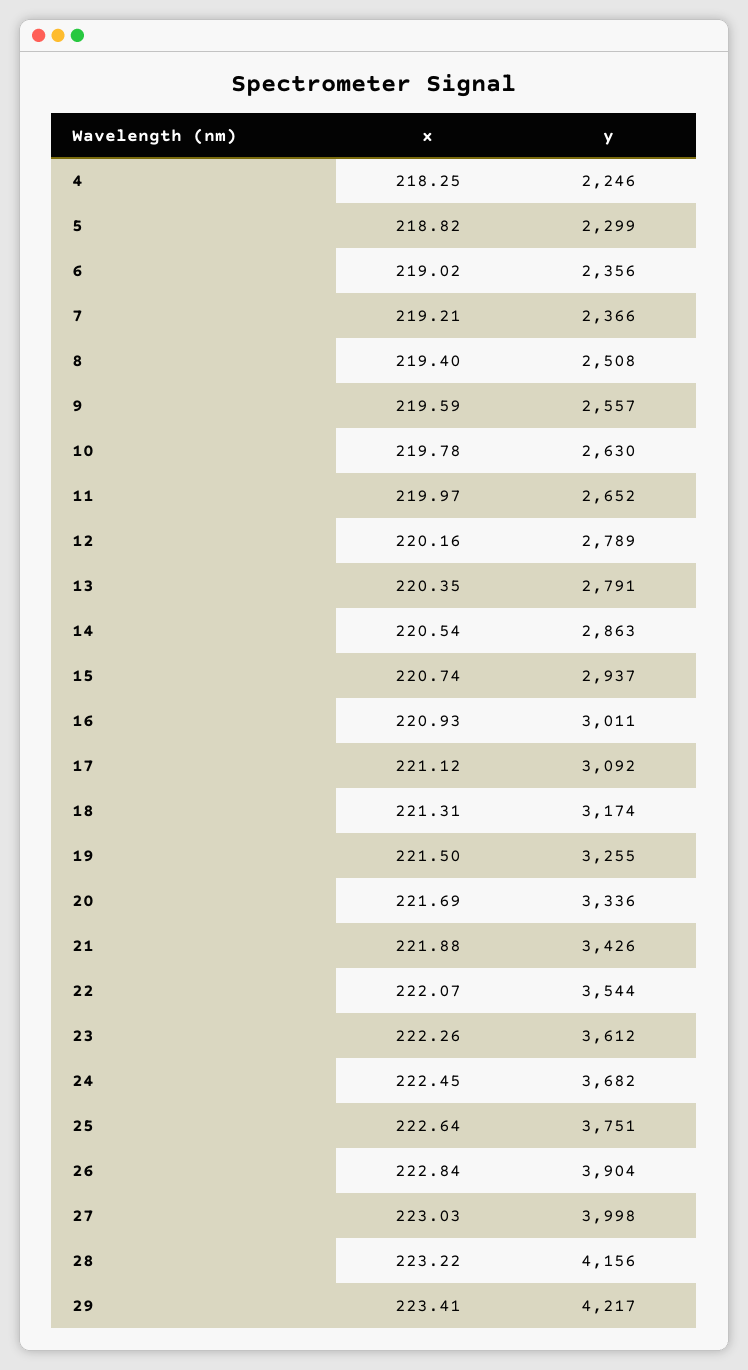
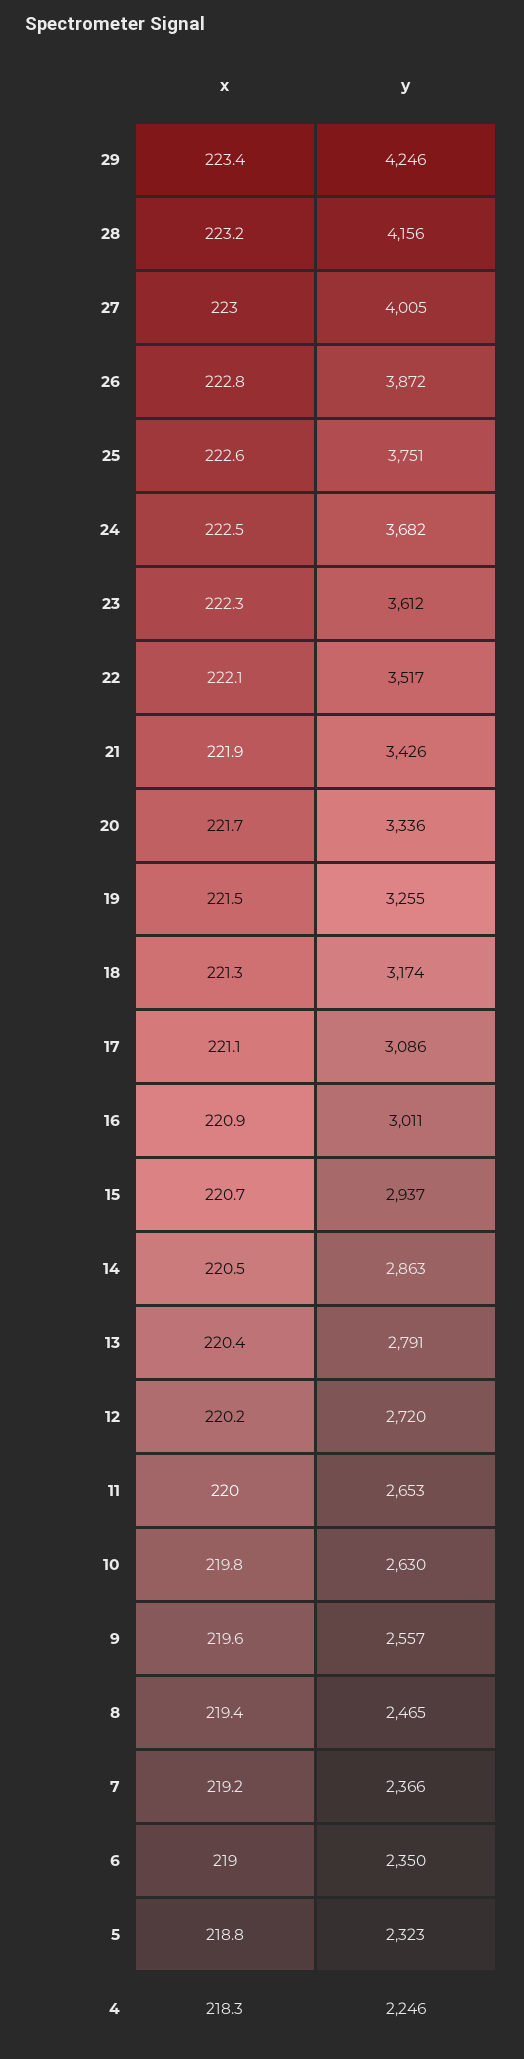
  {
    "x": {
      "4": 218.25,
      "5": 218.82,
      "6": 219.02,
      "7": 219.21,
      "8": 219.4,
      "9": 219.59,
      "10": 219.78,
      "11": 219.97,
      "12": 220.16,
      "13": 220.35,
      "14": 220.54,
      "15": 220.74,
      "16": 220.93,
      "17": 221.12,
      "18": 221.31,
      "19": 221.5,
      "20": 221.69,
      "21": 221.88,
      "22": 222.07,
      "23": 222.26,
      "24": 222.45,
      "25": 222.64,
      "26": 222.84,
      "27": 223.03,
      "28": 223.22,
      "29": 223.41
    },
    "y": {
      "4": 2246,
-     "5": 2299,
+     "5": 2323,
-     "6": 2356,
+     "6": 2350,
      "7": 2366,
-     "8": 2508,
+     "8": 2465,
      "9": 2557,
      "10": 2630,
-     "11": 2652,
+     "11": 2653,
-     "12": 2789,
+     "12": 2720,
      "13": 2791,
      "14": 2863,
      "15": 2937,
      "16": 3011,
-     "17": 3092,
+     "17": 3086,
      "18": 3174,
      "19": 3255,
      "20": 3336,
      "21": 3426,
-     "22": 3544,
+     "22": 3517,
      "23": 3612,
      "24": 3682,
      "25": 3751,
-     "26": 3904,
+     "26": 3872,
-     "27": 3998,
+     "27": 4005,
      "28": 4156,
-     "29": 4217
+     "29": 4246
    }
  }

